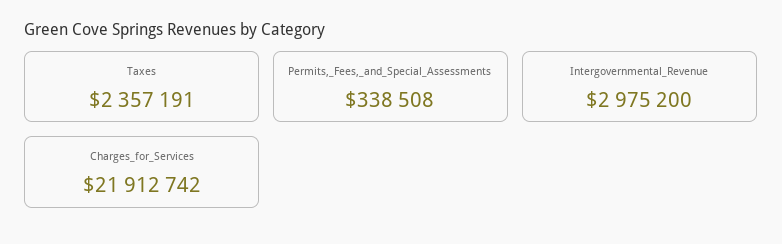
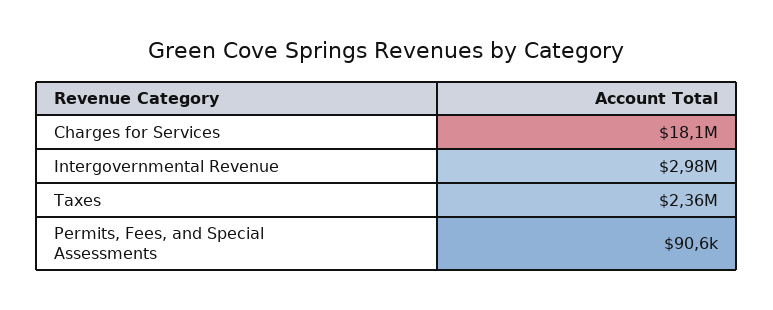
  {
    "Taxes": 2357191,
-   "Permits,_Fees,_and_Special_Assessments": 338508,
+   "Permits,_Fees,_and_Special_Assessments": 90600,
    "Intergovernmental_Revenue": 2975200,
-   "Charges_for_Services": 21912742
+   "Charges_for_Services": 18100000
  }

